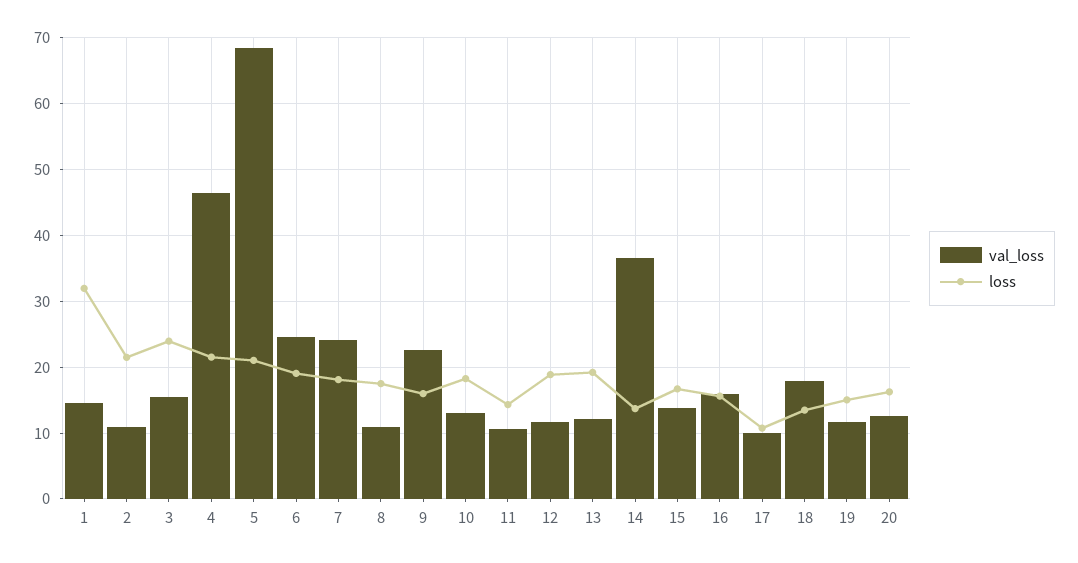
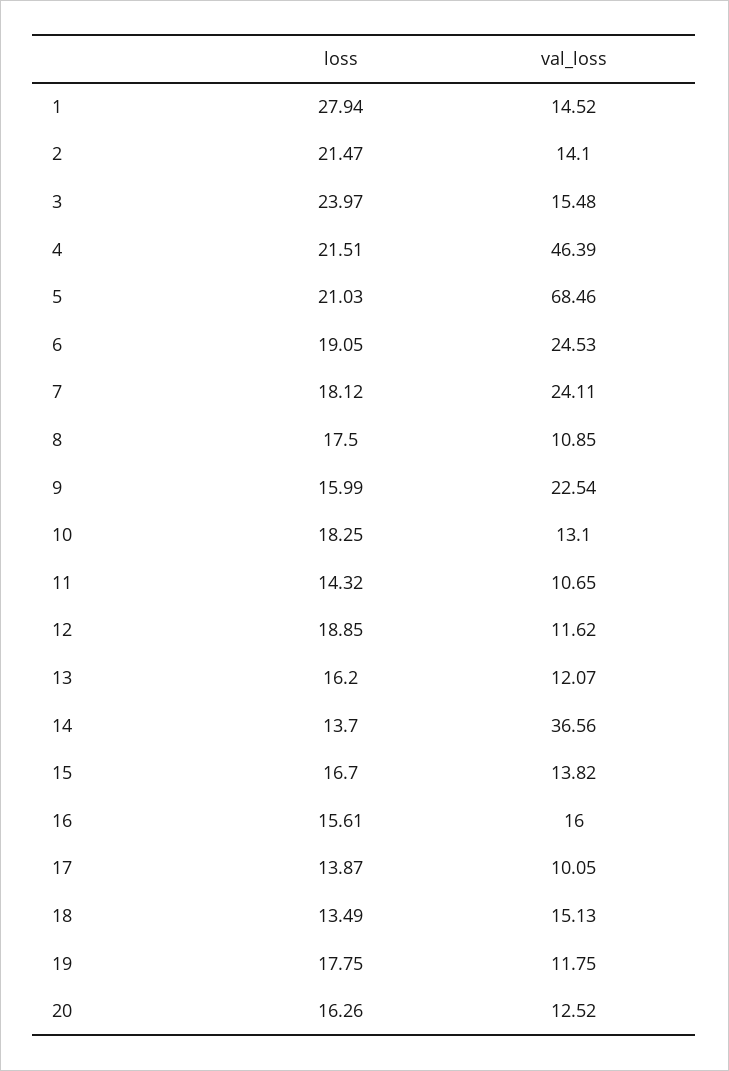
  {
    "val_loss": {
      "1": 14.52,
-     "2": 11,
+     "2": 14.1,
      "3": 15.48,
      "4": 46.39,
      "5": 68.46,
      "6": 24.53,
      "7": 24.11,
      "8": 10.85,
      "9": 22.54,
      "10": 13.1,
      "11": 10.65,
      "12": 11.62,
      "13": 12.07,
      "14": 36.56,
      "15": 13.82,
      "16": 16,
      "17": 10.05,
-     "18": 18,
+     "18": 15.13,
      "19": 11.75,
      "20": 12.52
    },
    "loss": {
-     "1": 32,
+     "1": 27.94,
      "2": 21.47,
      "3": 23.97,
      "4": 21.51,
      "5": 21.03,
      "6": 19.05,
      "7": 18.12,
      "8": 17.5,
      "9": 15.99,
      "10": 18.25,
      "11": 14.32,
      "12": 18.85,
-     "13": 19,
+     "13": 16.2,
      "14": 13.7,
      "15": 16.7,
      "16": 15.61,
-     "17": 11,
+     "17": 13.87,
      "18": 13.49,
-     "19": 15,
+     "19": 17.75,
      "20": 16.26
    }
  }

